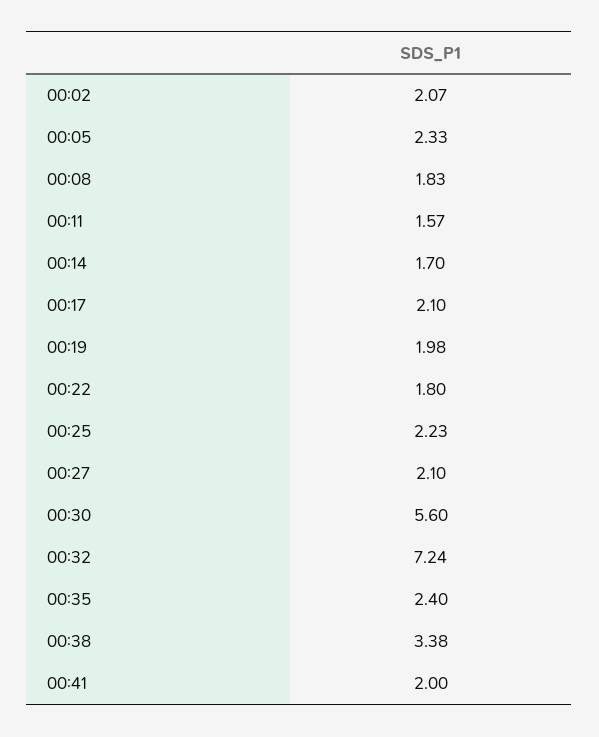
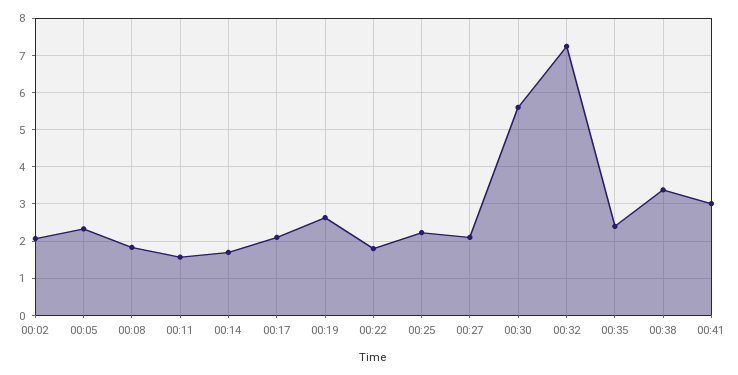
  {
    "00:02": 2.07,
    "00:05": 2.33,
    "00:08": 1.83,
    "00:11": 1.57,
    "00:14": 1.7,
    "00:17": 2.1,
-   "00:19": 1.98,
+   "00:19": 2.6,
    "00:22": 1.8,
    "00:25": 2.23,
    "00:27": 2.1,
    "00:30": 5.6,
    "00:32": 7.24,
    "00:35": 2.4,
    "00:38": 3.38,
-   "00:41": 2
+   "00:41": 3
  }

